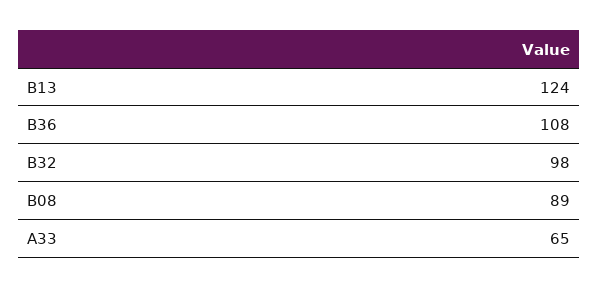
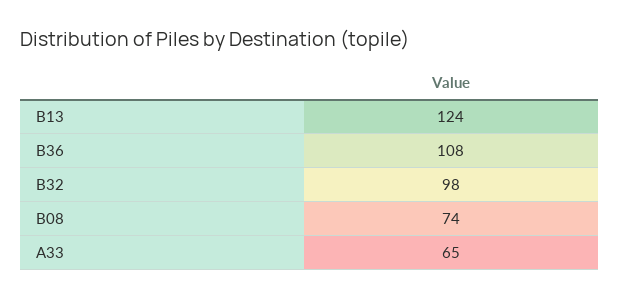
  {
    "B13": 124,
    "B36": 108,
    "B32": 98,
-   "B08": 89,
+   "B08": 74,
    "A33": 65
  }

